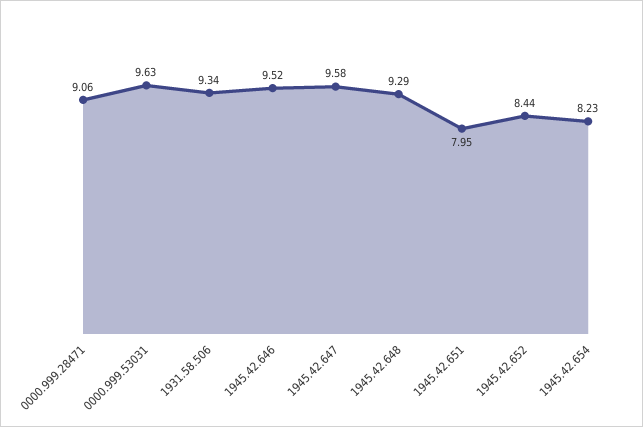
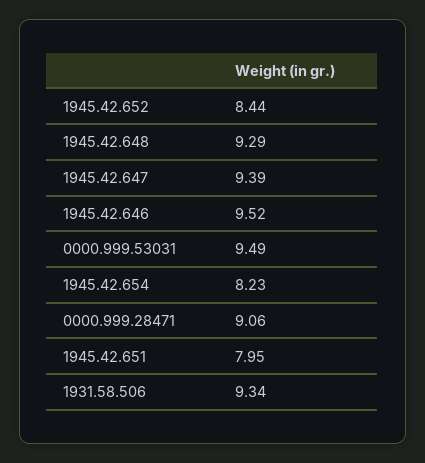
  {
    "0000.999.28471": 9.06,
-   "0000.999.53031": 9.63,
+   "0000.999.53031": 9.49,
    "1931.58.506": 9.34,
    "1945.42.646": 9.52,
-   "1945.42.647": 9.58,
+   "1945.42.647": 9.39,
    "1945.42.648": 9.29,
    "1945.42.651": 7.95,
    "1945.42.652": 8.44,
    "1945.42.654": 8.23
  }

